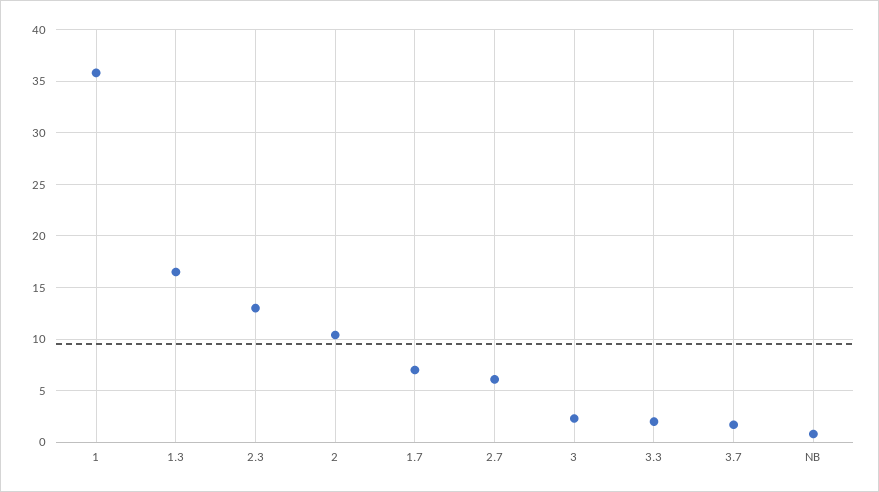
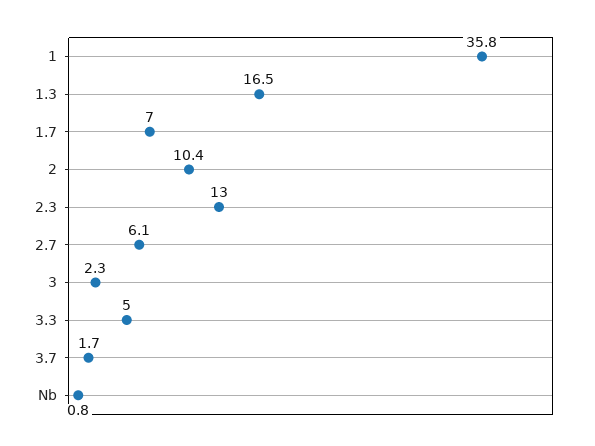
  {
    "1": 35.8,
    "1.3": 16.5,
    "2.3": 13,
    "2": 10.4,
    "1.7": 7,
    "2.7": 6.1,
    "3": 2.3,
-   "3.3": 2,
+   "3.3": 5,
    "3.7": 1.7,
    "NB": 0.8
  }

